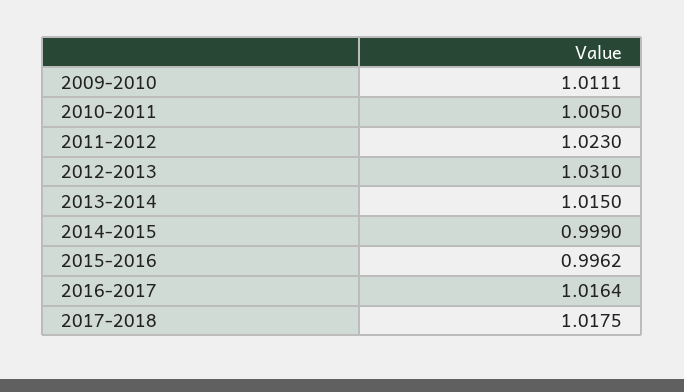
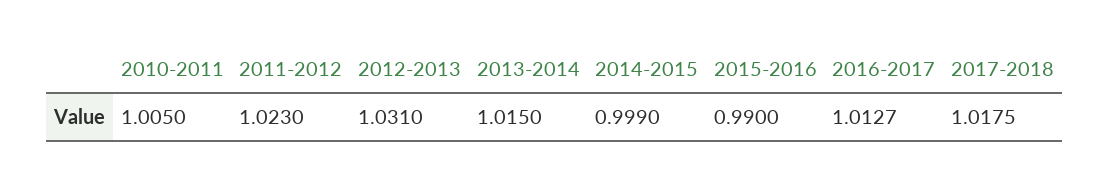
  {
-   "2009-2010": 1.0111,
    "2010-2011": 1.005,
    "2011-2012": 1.023,
    "2012-2013": 1.031,
    "2013-2014": 1.015,
    "2014-2015": 0.999,
-   "2015-2016": 0.9962,
+   "2015-2016": 0.99,
-   "2016-2017": 1.0164,
+   "2016-2017": 1.0127,
    "2017-2018": 1.0175
  }

